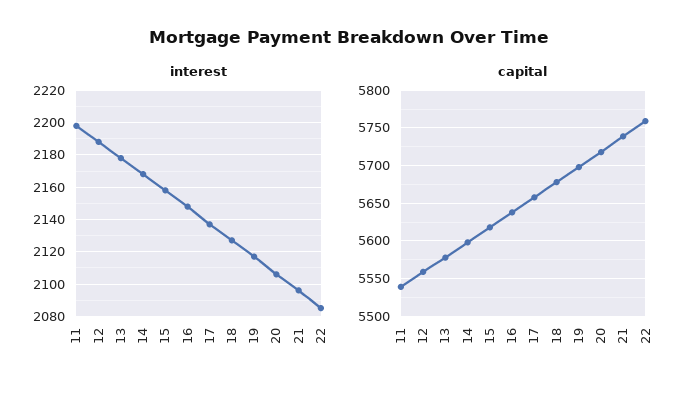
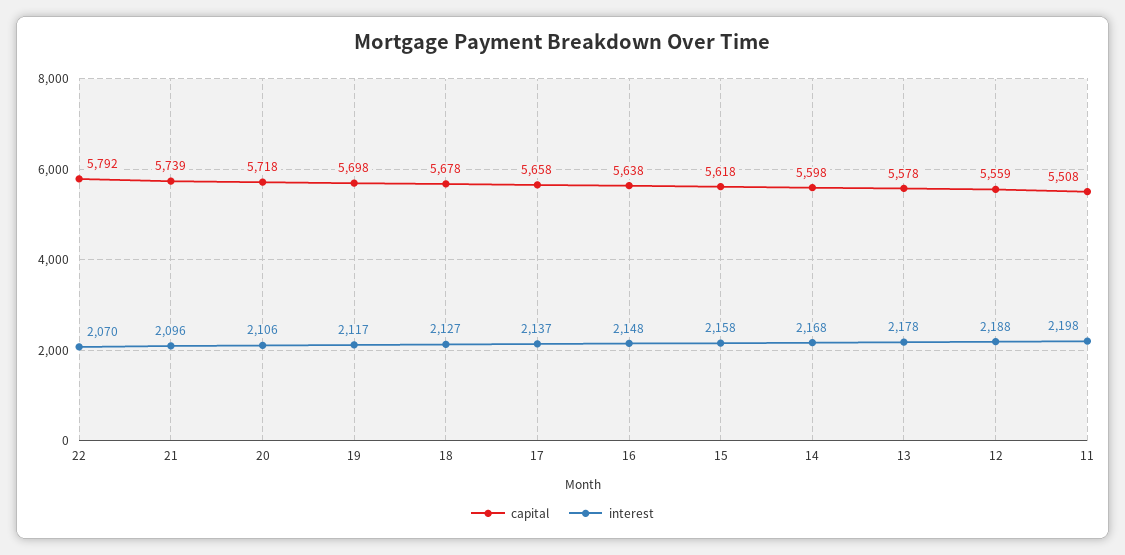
  {
    "interest": {
      "11": 2198,
      "12": 2188,
      "13": 2178,
      "14": 2168,
      "15": 2158,
      "16": 2148,
      "17": 2137,
      "18": 2127,
      "19": 2117,
      "20": 2106,
      "21": 2096,
-     "22": 2085
+     "22": 2070
    },
    "capital": {
-     "11": 5540,
+     "11": 5508,
      "12": 5559,
      "13": 5578,
      "14": 5598,
      "15": 5618,
      "16": 5638,
      "17": 5658,
      "18": 5678,
      "19": 5698,
      "20": 5718,
      "21": 5739,
-     "22": 5760
+     "22": 5792
    }
  }

